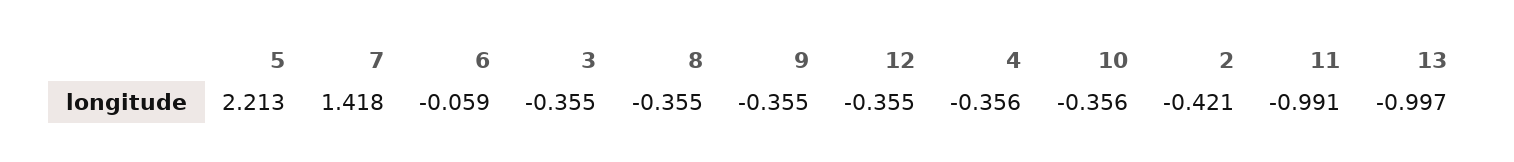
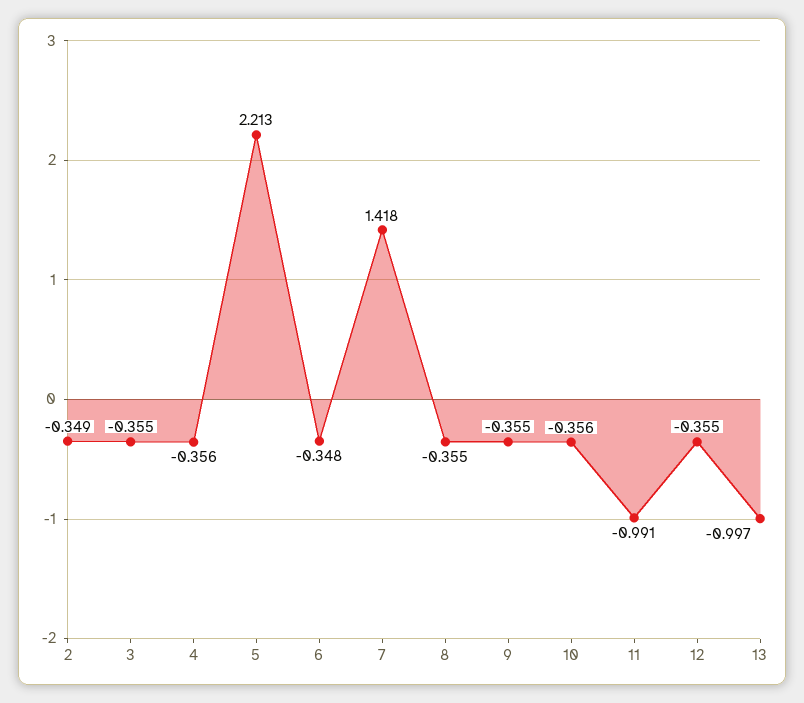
  {
    "5": 2.213,
    "7": 1.418,
-   "6": -0.059,
+   "6": -0.348,
    "3": -0.355,
    "8": -0.355,
    "9": -0.355,
    "12": -0.355,
    "4": -0.356,
    "10": -0.356,
-   "2": -0.421,
+   "2": -0.349,
    "11": -0.991,
    "13": -0.997
  }

